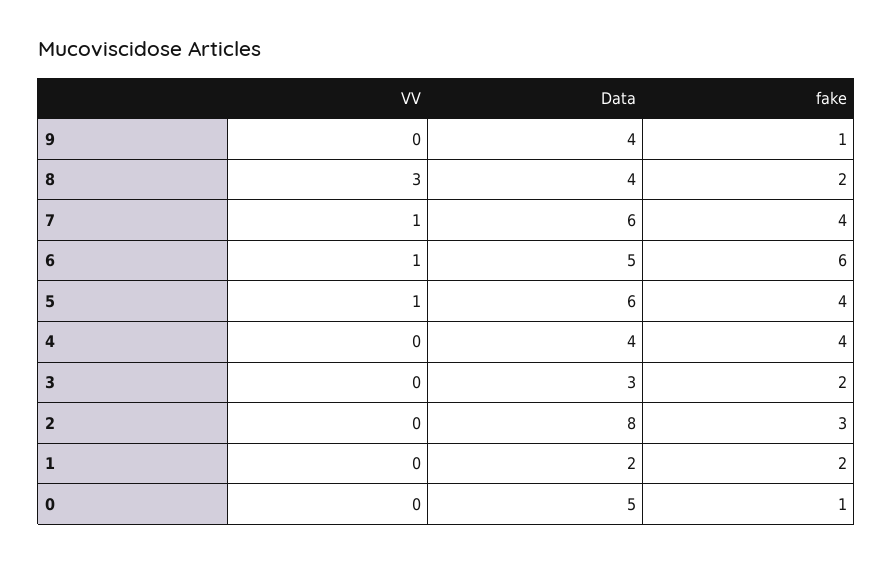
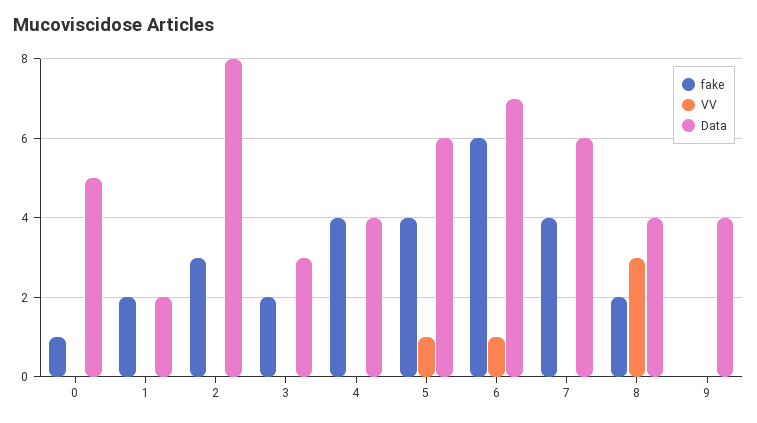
  {
    "VV": {
      "9": 0,
      "8": 3,
-     "7": 1,
+     "7": 0,
      "6": 1,
      "5": 1,
      "4": 0,
      "3": 0,
      "2": 0,
      "1": 0,
      "0": 0
    },
    "Data": {
      "9": 4,
      "8": 4,
      "7": 6,
-     "6": 5,
+     "6": 7,
      "5": 6,
      "4": 4,
      "3": 3,
      "2": 8,
      "1": 2,
      "0": 5
    },
    "fake": {
-     "9": 1,
+     "9": 0,
      "8": 2,
      "7": 4,
      "6": 6,
      "5": 4,
      "4": 4,
      "3": 2,
      "2": 3,
      "1": 2,
      "0": 1
    }
  }

